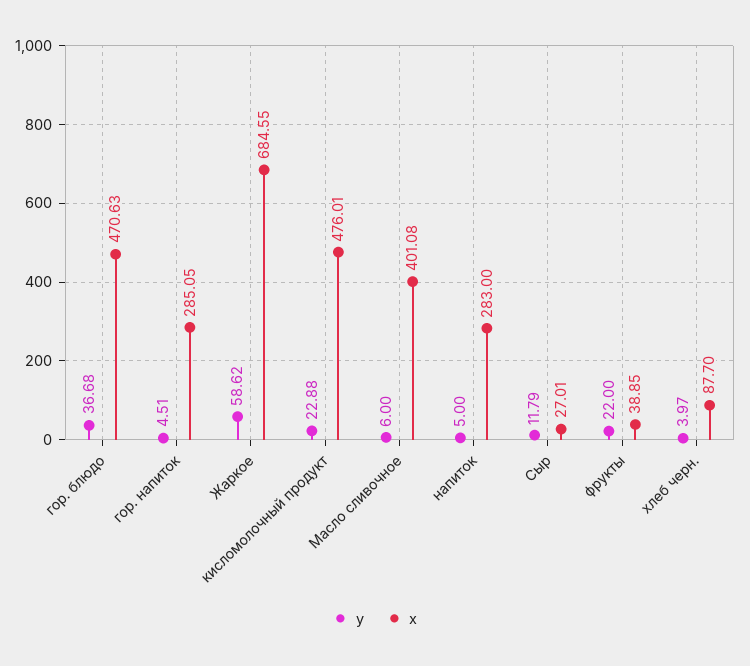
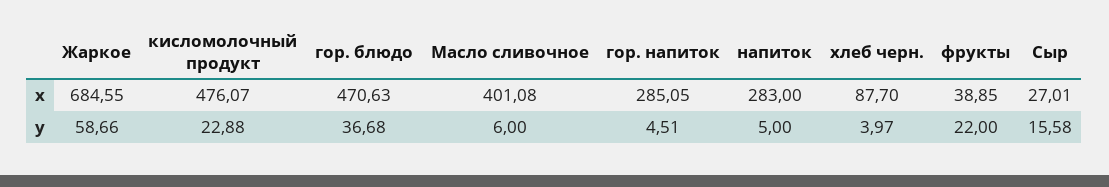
  {
    "y": {
      "гор. блюдо": 36.68,
      "гор. напиток": 4.51,
-     "Жаркое": 58.62,
+     "Жаркое": 58.66,
      "кисломолочный продукт": 22.88,
      "Масло сливочное": 6,
      "напиток": 5,
-     "Сыр": 11.79,
+     "Сыр": 15.58,
      "фрукты": 22,
      "хлеб черн.": 3.97
    },
    "x": {
      "гор. блюдо": 470.63,
      "гор. напиток": 285.05,
      "Жаркое": 684.55,
-     "кисломолочный продукт": 476.01,
+     "кисломолочный продукт": 476.07,
      "Масло сливочное": 401.08,
      "напиток": 283,
      "Сыр": 27.01,
      "фрукты": 38.85,
      "хлеб черн.": 87.7
    }
  }

